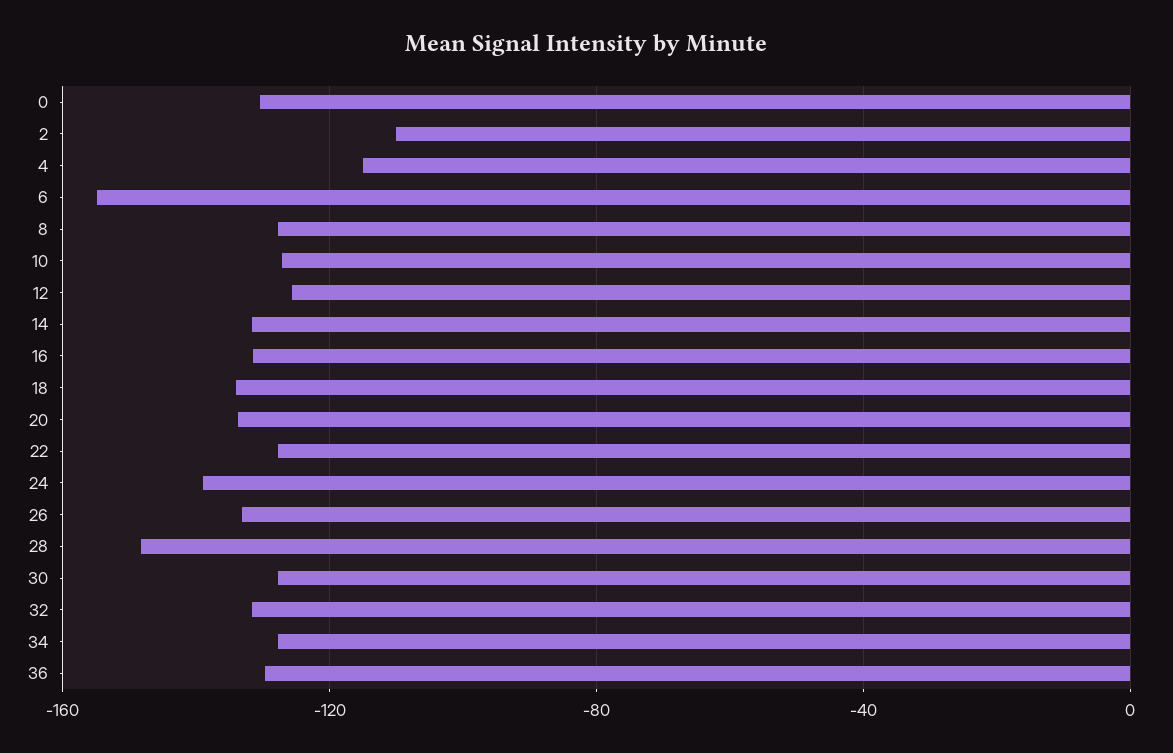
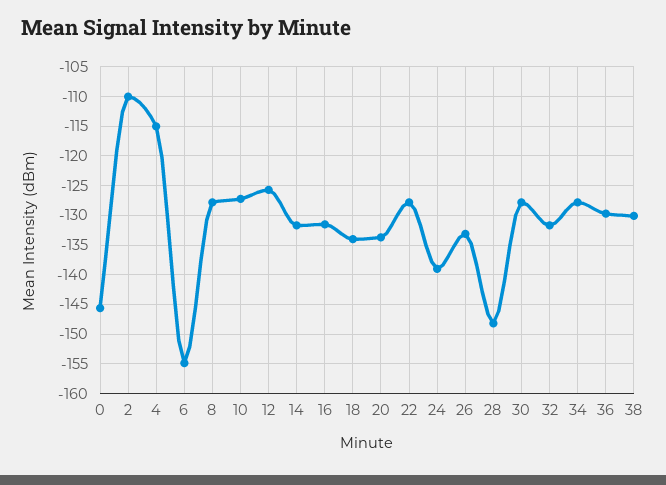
  {
-   "0": -130,
+   "0": -145,
    "2": -110,
    "4": -115,
    "6": -155,
    "8": -127.5,
    "10": -127.5,
    "12": -125,
    "14": -132.5,
    "16": -132.5,
    "18": -135,
    "20": -132.5,
    "22": -127.5,
    "24": -140,
    "26": -132.5,
    "28": -147.5,
    "30": -127.5,
    "32": -132.5,
    "34": -127.5,
-   "36": -130
+   "36": -130,
+   "38": -130
  }

